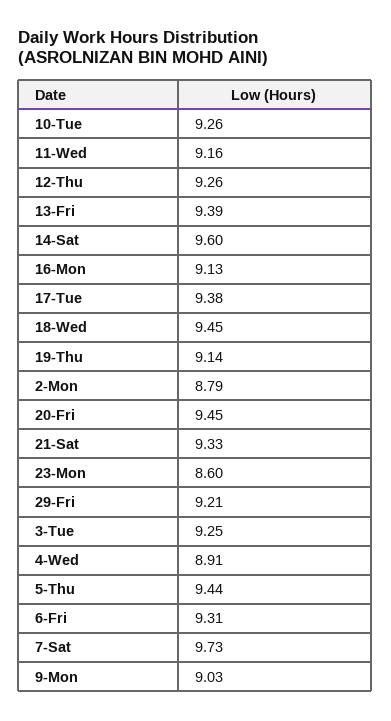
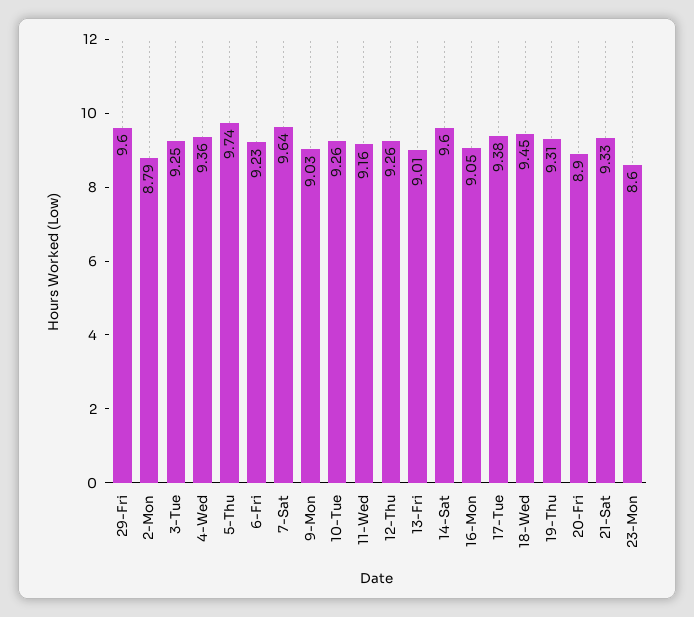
  {
    "10-Tue": 9.26,
    "11-Wed": 9.16,
    "12-Thu": 9.26,
-   "13-Fri": 9.39,
+   "13-Fri": 9.01,
    "14-Sat": 9.6,
-   "16-Mon": 9.13,
+   "16-Mon": 9.05,
    "17-Tue": 9.38,
    "18-Wed": 9.45,
-   "19-Thu": 9.14,
+   "19-Thu": 9.31,
    "2-Mon": 8.79,
-   "20-Fri": 9.45,
+   "20-Fri": 8.9,
    "21-Sat": 9.33,
    "23-Mon": 8.6,
-   "29-Fri": 9.21,
+   "29-Fri": 9.6,
    "3-Tue": 9.25,
-   "4-Wed": 8.91,
+   "4-Wed": 9.36,
-   "5-Thu": 9.44,
+   "5-Thu": 9.74,
-   "6-Fri": 9.31,
+   "6-Fri": 9.23,
-   "7-Sat": 9.73,
+   "7-Sat": 9.64,
    "9-Mon": 9.03
  }

